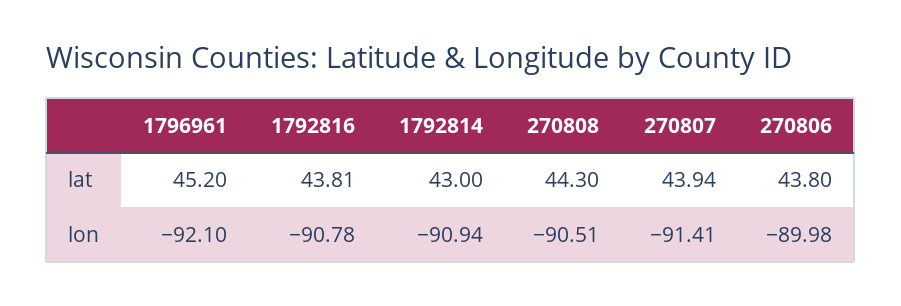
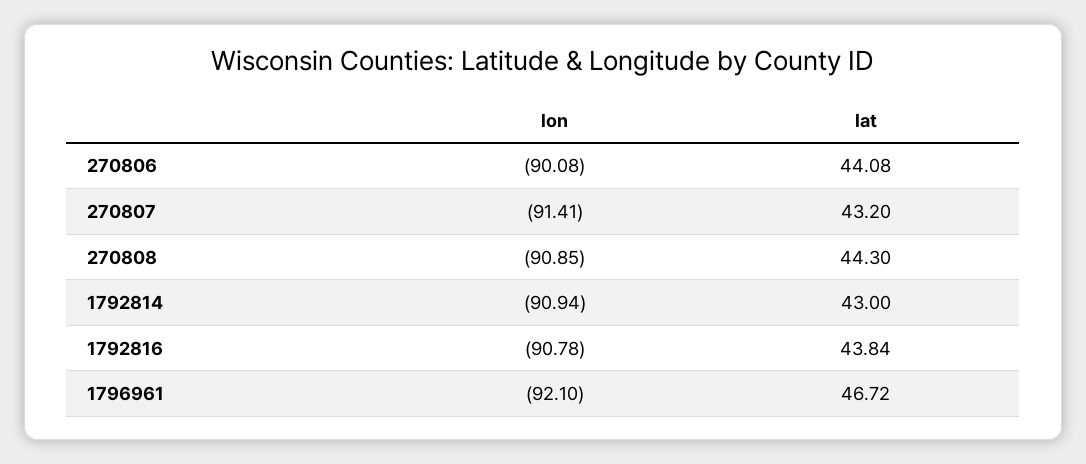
  {
    "1796961": {
-     "lat": 45.2,
+     "lat": 46.72,
      "lon": -92.1
    },
    "1792816": {
-     "lat": 43.81,
+     "lat": 43.84,
      "lon": -90.78
    },
    "1792814": {
      "lat": 43,
      "lon": -90.94
    },
    "270808": {
      "lat": 44.3,
-     "lon": -90.51
+     "lon": -90.85
    },
    "270807": {
-     "lat": 43.94,
+     "lat": 43.2,
      "lon": -91.41
    },
    "270806": {
-     "lat": 43.8,
+     "lat": 44.08,
-     "lon": -89.98
+     "lon": -90.08
    }
  }

